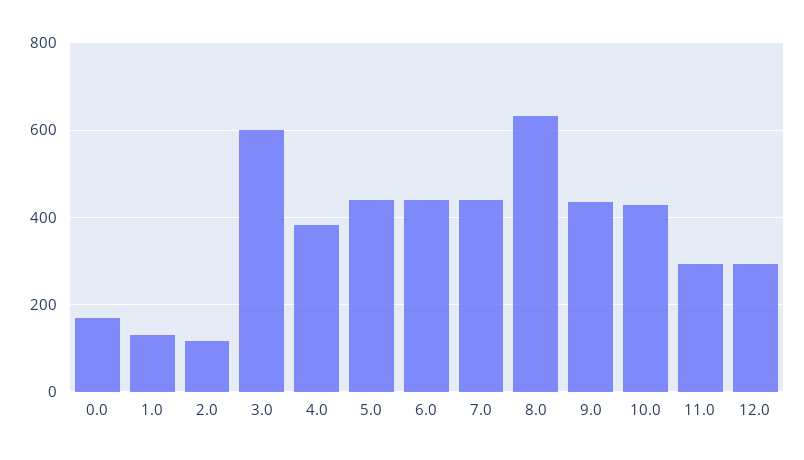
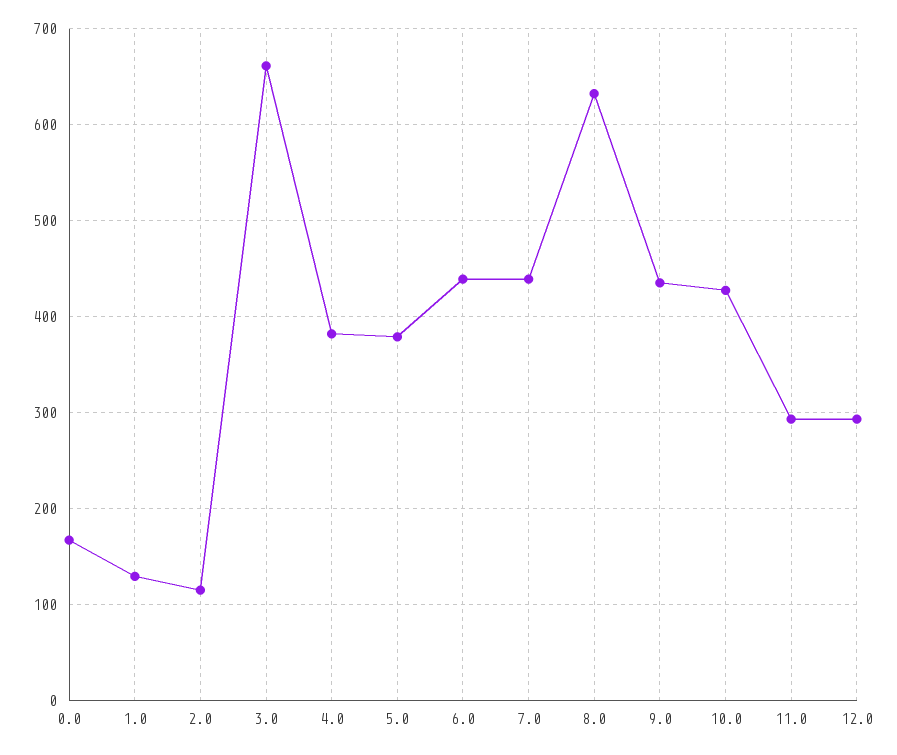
  {
    "0.0": 170,
    "1.0": 130,
    "2.0": 120,
-   "3.0": 600,
+   "3.0": 660,
    "4.0": 380,
-   "5.0": 440,
+   "5.0": 380,
    "6.0": 440,
    "7.0": 440,
    "8.0": 630,
    "9.0": 440,
    "10.0": 430,
    "11.0": 290,
    "12.0": 290
  }

